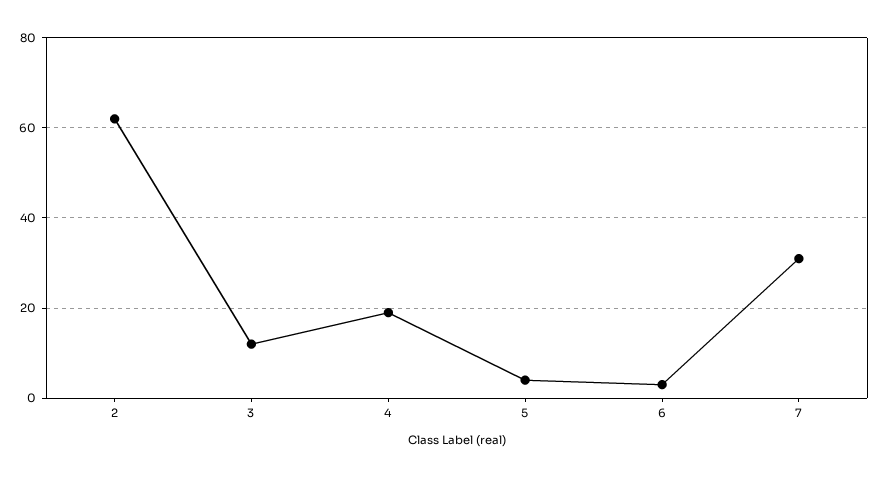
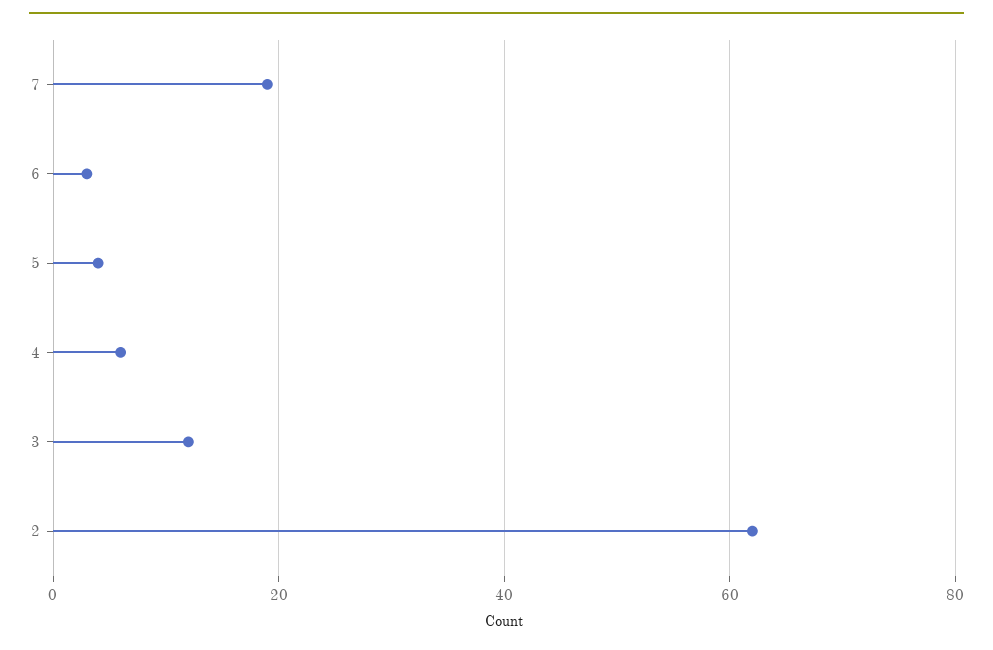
  {
    "2": 60,
    "3": 10,
-   "4": 20,
+   "4": 5,
    "5": 5,
    "6": 5,
-   "7": 30
+   "7": 20
  }

